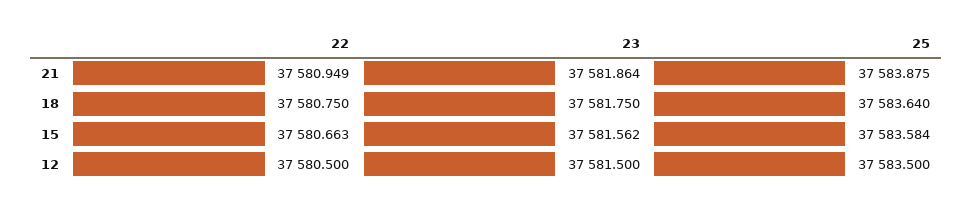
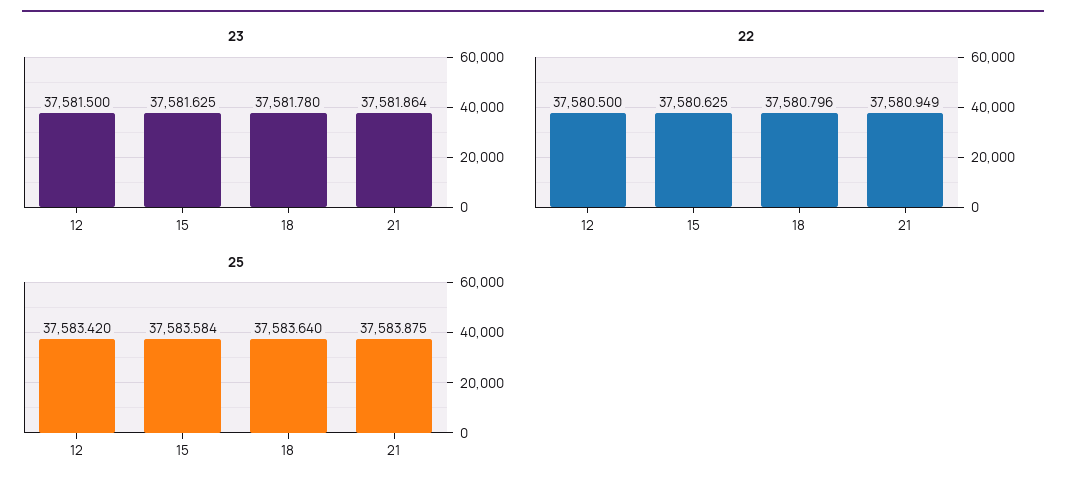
  {
    "22": {
      "21": 37580.949,
-     "18": 37580.75,
+     "18": 37580.796,
-     "15": 37580.663,
+     "15": 37580.625,
      "12": 37580.5
    },
    "23": {
      "21": 37581.864,
-     "18": 37581.75,
+     "18": 37581.78,
-     "15": 37581.562,
+     "15": 37581.625,
      "12": 37581.5
    },
    "25": {
      "21": 37583.875,
      "18": 37583.64,
      "15": 37583.584,
-     "12": 37583.5
+     "12": 37583.42
    }
  }

